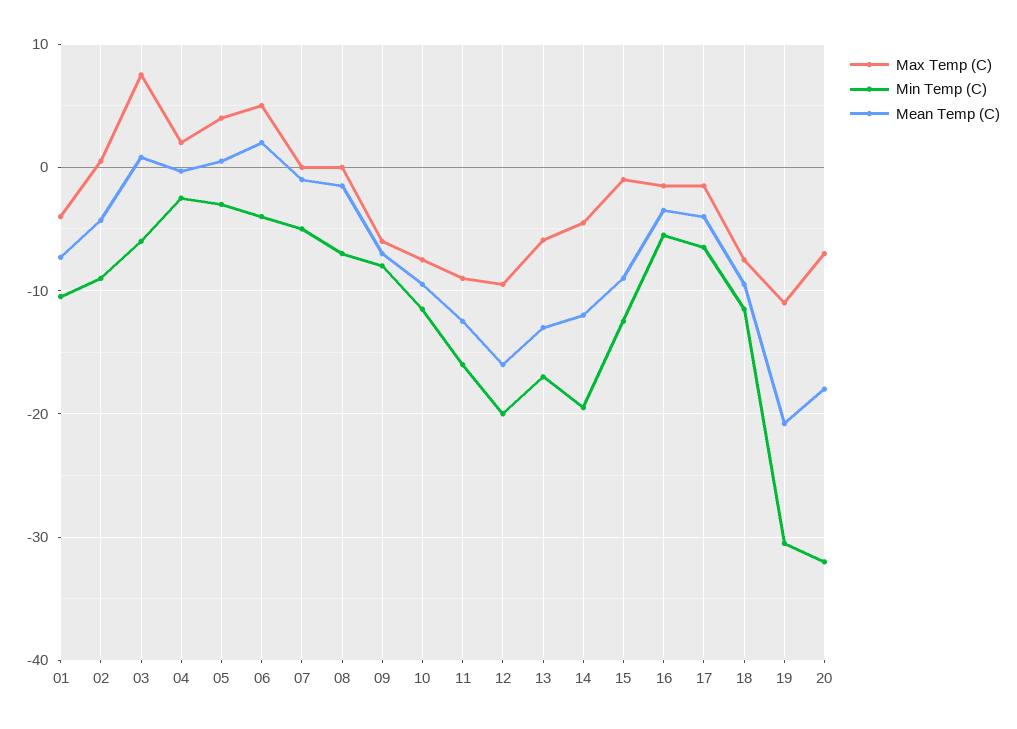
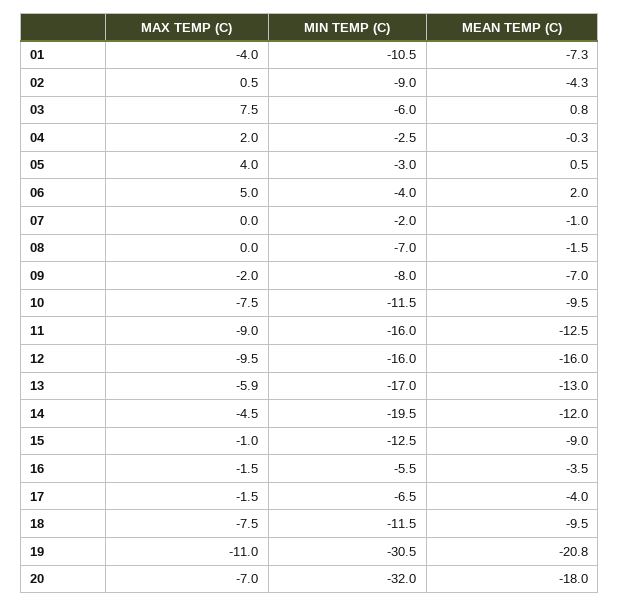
  {
    "Max Temp (C)": {
      "01": -4,
      "02": 0.5,
      "03": 7.5,
      "04": 2,
      "05": 4,
      "06": 5,
      "07": 0,
      "08": 0,
-     "09": -6,
+     "09": -2,
      "10": -7.5,
      "11": -9,
      "12": -9.5,
      "13": -5.9,
      "14": -4.5,
      "15": -1,
      "16": -1.5,
      "17": -1.5,
      "18": -7.5,
      "19": -11,
      "20": -7
    },
    "Min Temp (C)": {
      "01": -10.5,
      "02": -9,
      "03": -6,
      "04": -2.5,
      "05": -3,
      "06": -4,
-     "07": -5,
+     "07": -2,
      "08": -7,
      "09": -8,
      "10": -11.5,
      "11": -16,
-     "12": -20,
+     "12": -16,
      "13": -17,
      "14": -19.5,
      "15": -12.5,
      "16": -5.5,
      "17": -6.5,
      "18": -11.5,
      "19": -30.5,
      "20": -32
    },
    "Mean Temp (C)": {
      "01": -7.3,
      "02": -4.3,
      "03": 0.8,
      "04": -0.3,
      "05": 0.5,
      "06": 2,
      "07": -1,
      "08": -1.5,
      "09": -7,
      "10": -9.5,
      "11": -12.5,
      "12": -16,
      "13": -13,
      "14": -12,
      "15": -9,
      "16": -3.5,
      "17": -4,
      "18": -9.5,
      "19": -20.8,
      "20": -18
    }
  }

